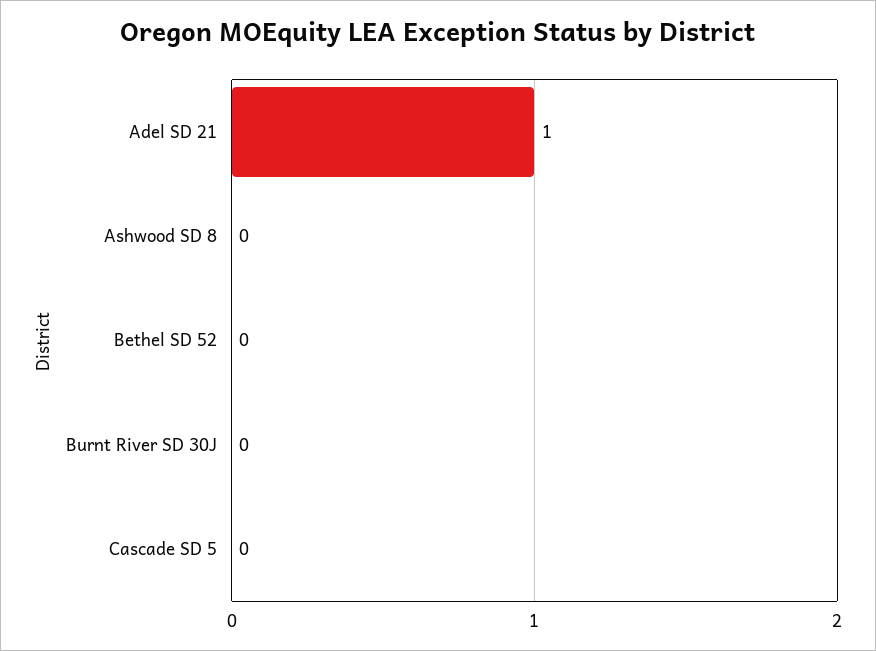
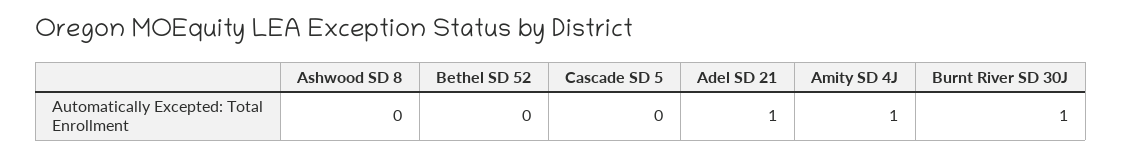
  {
    "Adel SD 21": 1,
    "Ashwood SD 8": 0,
    "Bethel SD 52": 0,
-   "Burnt River SD 30J": 0,
+   "Burnt River SD 30J": 1,
-   "Cascade SD 5": 0
+   "Cascade SD 5": 0,
+   "Amity SD 4J": 1
  }

